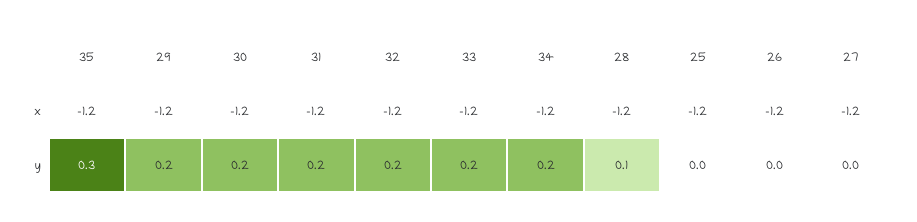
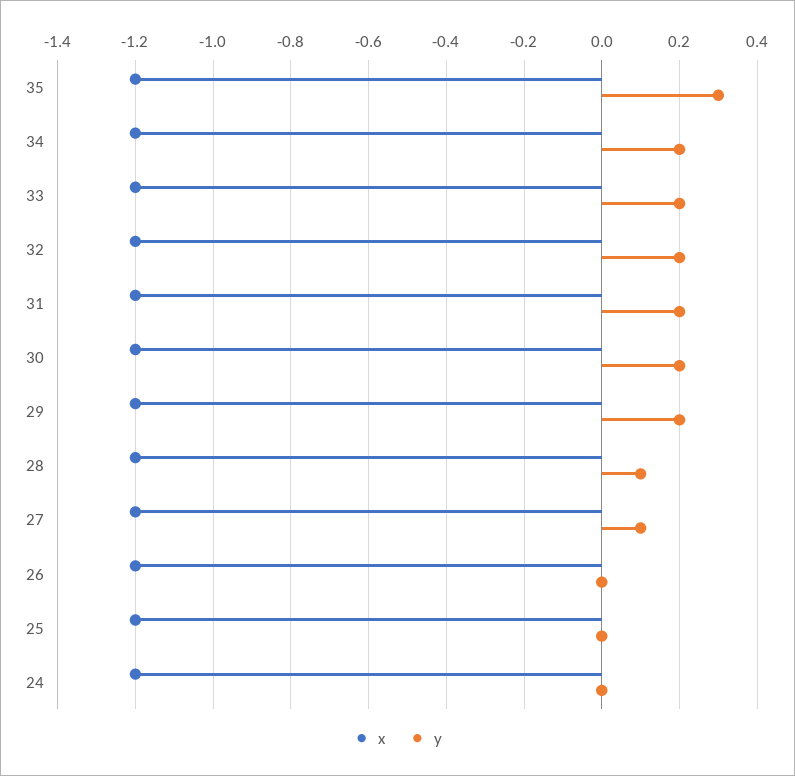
  {
    "x": {
      "35": -1.2,
      "29": -1.2,
      "30": -1.2,
      "31": -1.2,
      "32": -1.2,
      "33": -1.2,
      "34": -1.2,
      "28": -1.2,
      "25": -1.2,
      "26": -1.2,
-     "27": -1.2
+     "27": -1.2,
+     "24": -1.2
    },
    "y": {
      "35": 0.3,
      "29": 0.2,
      "30": 0.2,
      "31": 0.2,
      "32": 0.2,
      "33": 0.2,
      "34": 0.2,
      "28": 0.1,
      "25": 0,
      "26": 0,
-     "27": 0
+     "27": 0.1,
+     "24": 0
    }
  }

